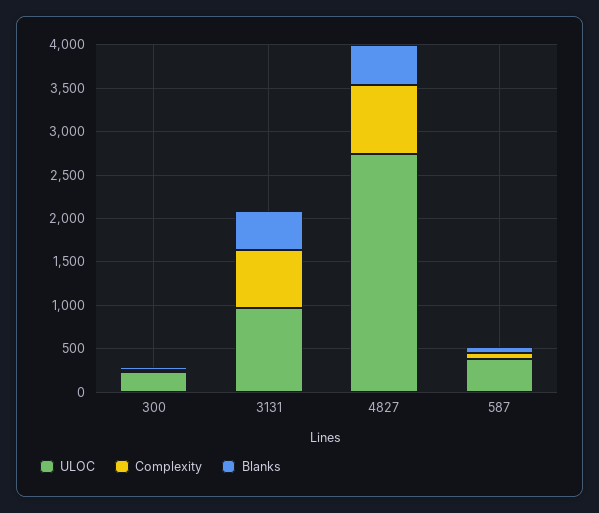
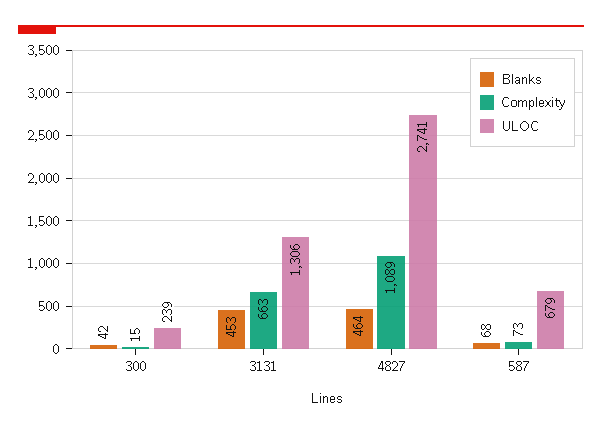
  {
    "ULOC": {
      "300": 239,
-     "3131": 1000,
+     "3131": 1306,
      "4827": 2741,
-     "587": 400
+     "587": 679
    },
    "Complexity": {
      "300": 15,
      "3131": 663,
-     "4827": 800,
+     "4827": 1089,
      "587": 73
    },
    "Blanks": {
      "300": 42,
      "3131": 453,
      "4827": 464,
      "587": 68
    }
  }

